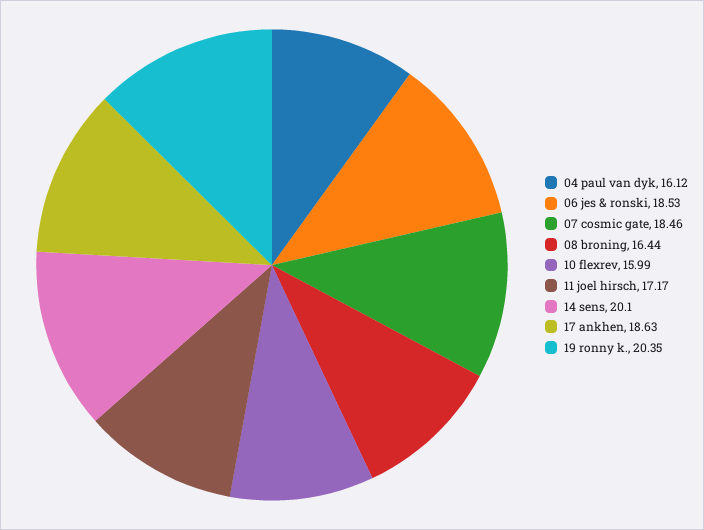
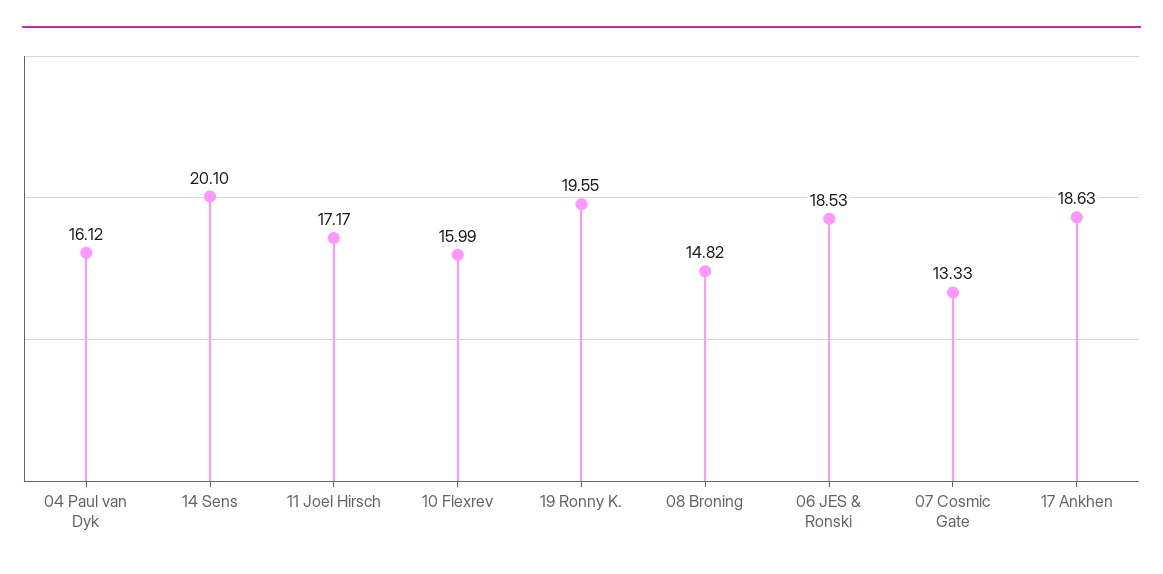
  {
    "04 paul van dyk": 16.12,
    "06 jes & ronski": 18.53,
-   "07 cosmic gate": 18.46,
+   "07 cosmic gate": 13.33,
-   "08 broning": 16.44,
+   "08 broning": 14.82,
    "10 flexrev": 15.99,
    "11 joel hirsch": 17.17,
    "14 sens": 20.1,
    "17 ankhen": 18.63,
-   "19 ronny k.": 20.35
+   "19 ronny k.": 19.55
  }

